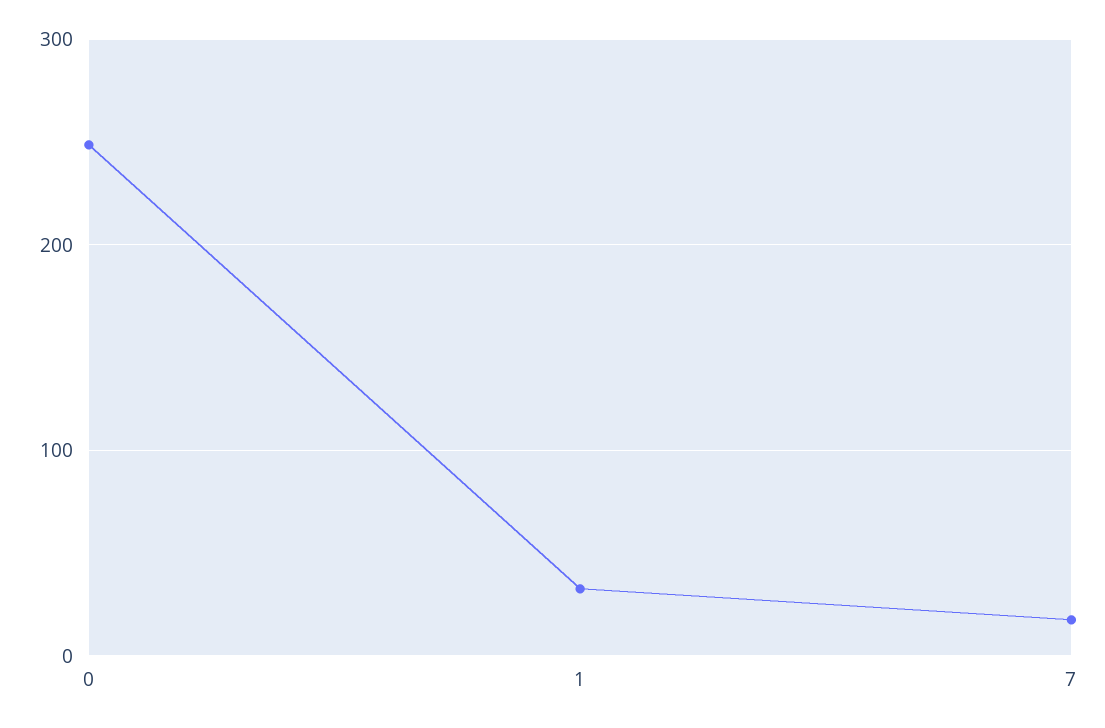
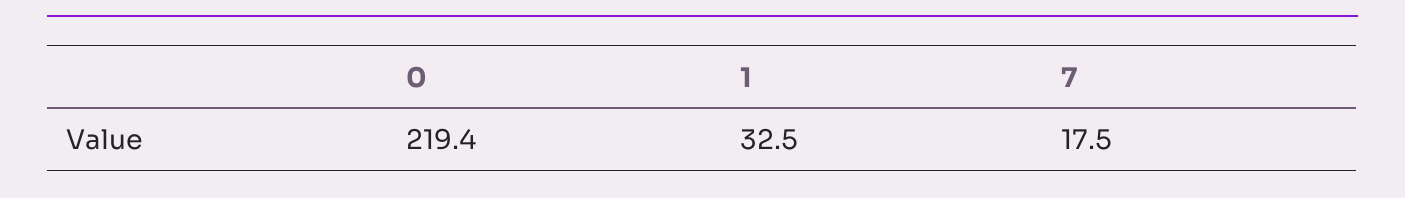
  {
-   "0": 250,
+   "0": 219.4,
    "1": 32.5,
    "7": 17.5
  }

